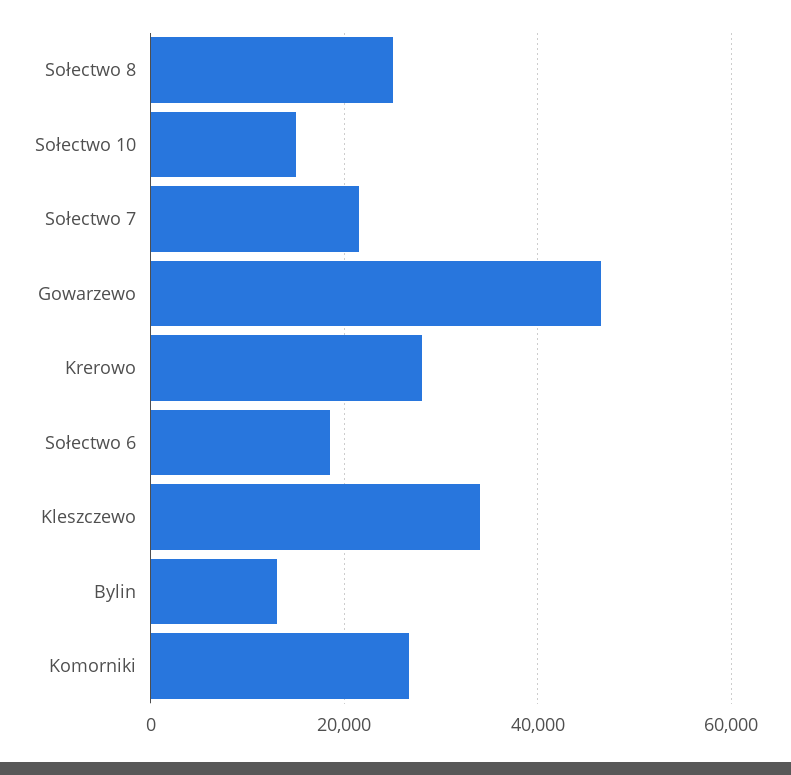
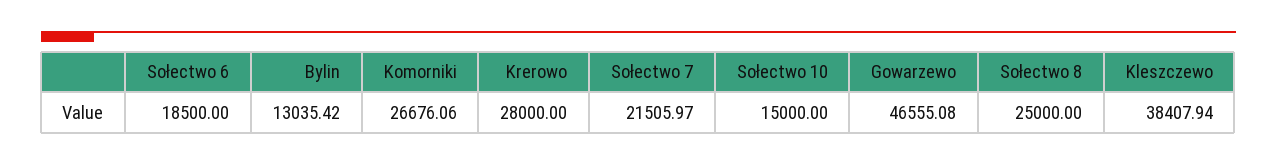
  {
    "Sołectwo 8": 25000,
    "Sołectwo 10": 15000,
    "Sołectwo 7": 21505.97,
    "Gowarzewo": 46555.08,
    "Krerowo": 28000,
    "Sołectwo 6": 18500,
-   "Kleszczewo": 34000,
+   "Kleszczewo": 38407.94,
    "Bylin": 13035.42,
    "Komorniki": 26676.06
  }

